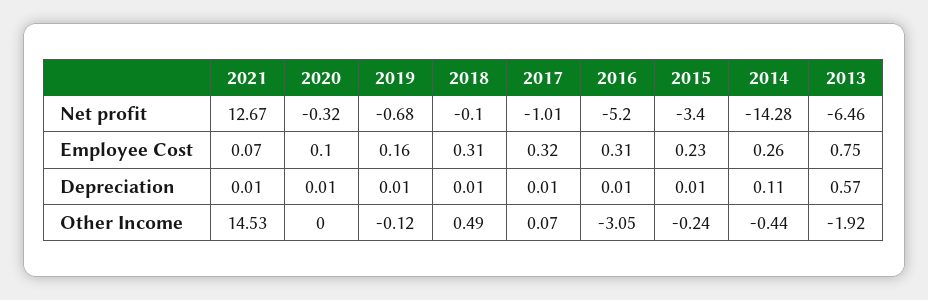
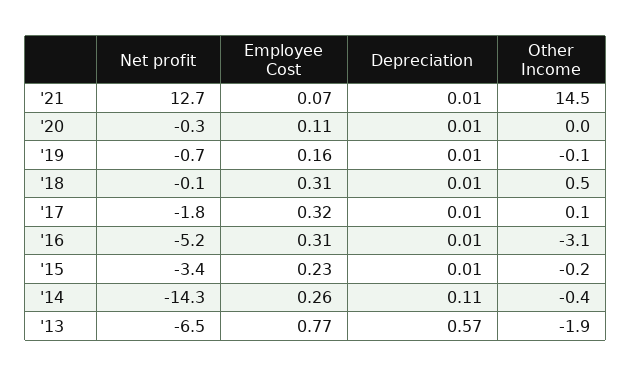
  {
    "2021": {
      "Net profit": 12.67,
      "Employee Cost": 0.07,
      "Depreciation": 0.01,
      "Other Income": 14.53
    },
    "2020": {
      "Net profit": -0.32,
-     "Employee Cost": 0.1,
+     "Employee Cost": 0.11,
      "Depreciation": 0.01,
      "Other Income": 0
    },
    "2019": {
      "Net profit": -0.68,
      "Employee Cost": 0.16,
      "Depreciation": 0.01,
      "Other Income": -0.12
    },
    "2018": {
      "Net profit": -0.1,
      "Employee Cost": 0.31,
      "Depreciation": 0.01,
      "Other Income": 0.49
    },
    "2017": {
-     "Net profit": -1.01,
+     "Net profit": -1.8,
      "Employee Cost": 0.32,
      "Depreciation": 0.01,
      "Other Income": 0.07
    },
    "2016": {
      "Net profit": -5.2,
      "Employee Cost": 0.31,
      "Depreciation": 0.01,
      "Other Income": -3.05
    },
    "2015": {
      "Net profit": -3.4,
      "Employee Cost": 0.23,
      "Depreciation": 0.01,
      "Other Income": -0.24
    },
    "2014": {
      "Net profit": -14.28,
      "Employee Cost": 0.26,
      "Depreciation": 0.11,
      "Other Income": -0.44
    },
    "2013": {
      "Net profit": -6.46,
-     "Employee Cost": 0.75,
+     "Employee Cost": 0.77,
      "Depreciation": 0.57,
      "Other Income": -1.92
    }
  }

